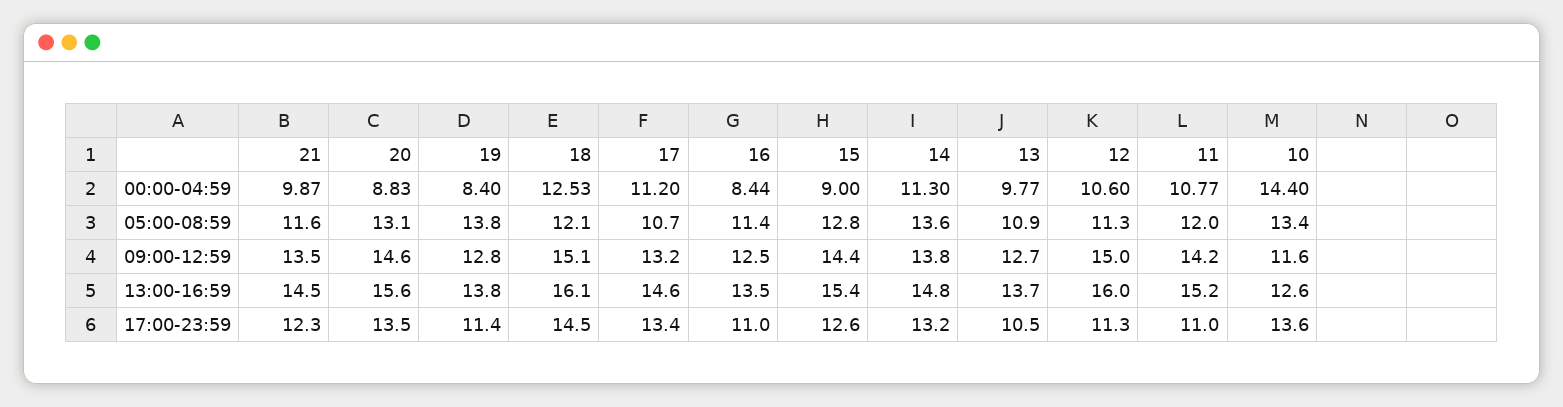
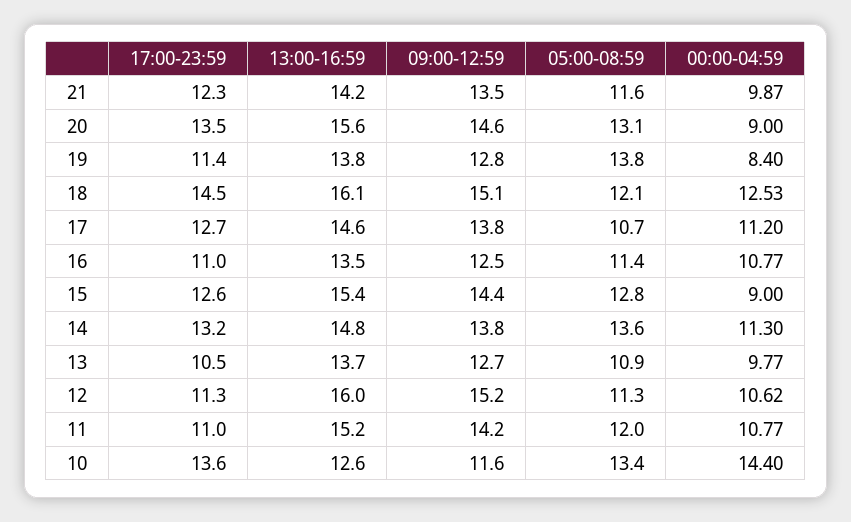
  {
    "21": {
      "00:00-04:59": 9.87,
      "05:00-08:59": 11.6,
      "09:00-12:59": 13.5,
-     "13:00-16:59": 14.5,
+     "13:00-16:59": 14.2,
      "17:00-23:59": 12.3
    },
    "20": {
-     "00:00-04:59": 8.83,
+     "00:00-04:59": 9,
      "05:00-08:59": 13.1,
      "09:00-12:59": 14.6,
      "13:00-16:59": 15.6,
      "17:00-23:59": 13.5
    },
    "19": {
      "00:00-04:59": 8.4,
      "05:00-08:59": 13.8,
      "09:00-12:59": 12.8,
      "13:00-16:59": 13.8,
      "17:00-23:59": 11.4
    },
    "18": {
      "00:00-04:59": 12.53,
      "05:00-08:59": 12.1,
      "09:00-12:59": 15.1,
      "13:00-16:59": 16.1,
      "17:00-23:59": 14.5
    },
    "17": {
      "00:00-04:59": 11.2,
      "05:00-08:59": 10.7,
-     "09:00-12:59": 13.2,
+     "09:00-12:59": 13.8,
      "13:00-16:59": 14.6,
-     "17:00-23:59": 13.4
+     "17:00-23:59": 12.7
    },
    "16": {
-     "00:00-04:59": 8.44,
+     "00:00-04:59": 10.77,
      "05:00-08:59": 11.4,
      "09:00-12:59": 12.5,
      "13:00-16:59": 13.5,
      "17:00-23:59": 11
    },
    "15": {
      "00:00-04:59": 9,
      "05:00-08:59": 12.8,
      "09:00-12:59": 14.4,
      "13:00-16:59": 15.4,
      "17:00-23:59": 12.6
    },
    "14": {
      "00:00-04:59": 11.3,
      "05:00-08:59": 13.6,
      "09:00-12:59": 13.8,
      "13:00-16:59": 14.8,
      "17:00-23:59": 13.2
    },
    "13": {
      "00:00-04:59": 9.77,
      "05:00-08:59": 10.9,
      "09:00-12:59": 12.7,
      "13:00-16:59": 13.7,
      "17:00-23:59": 10.5
    },
    "12": {
-     "00:00-04:59": 10.6,
+     "00:00-04:59": 10.62,
      "05:00-08:59": 11.3,
-     "09:00-12:59": 15,
+     "09:00-12:59": 15.2,
      "13:00-16:59": 16,
      "17:00-23:59": 11.3
    },
    "11": {
      "00:00-04:59": 10.77,
      "05:00-08:59": 12,
      "09:00-12:59": 14.2,
      "13:00-16:59": 15.2,
      "17:00-23:59": 11
    },
    "10": {
      "00:00-04:59": 14.4,
      "05:00-08:59": 13.4,
      "09:00-12:59": 11.6,
      "13:00-16:59": 12.6,
      "17:00-23:59": 13.6
    }
  }

